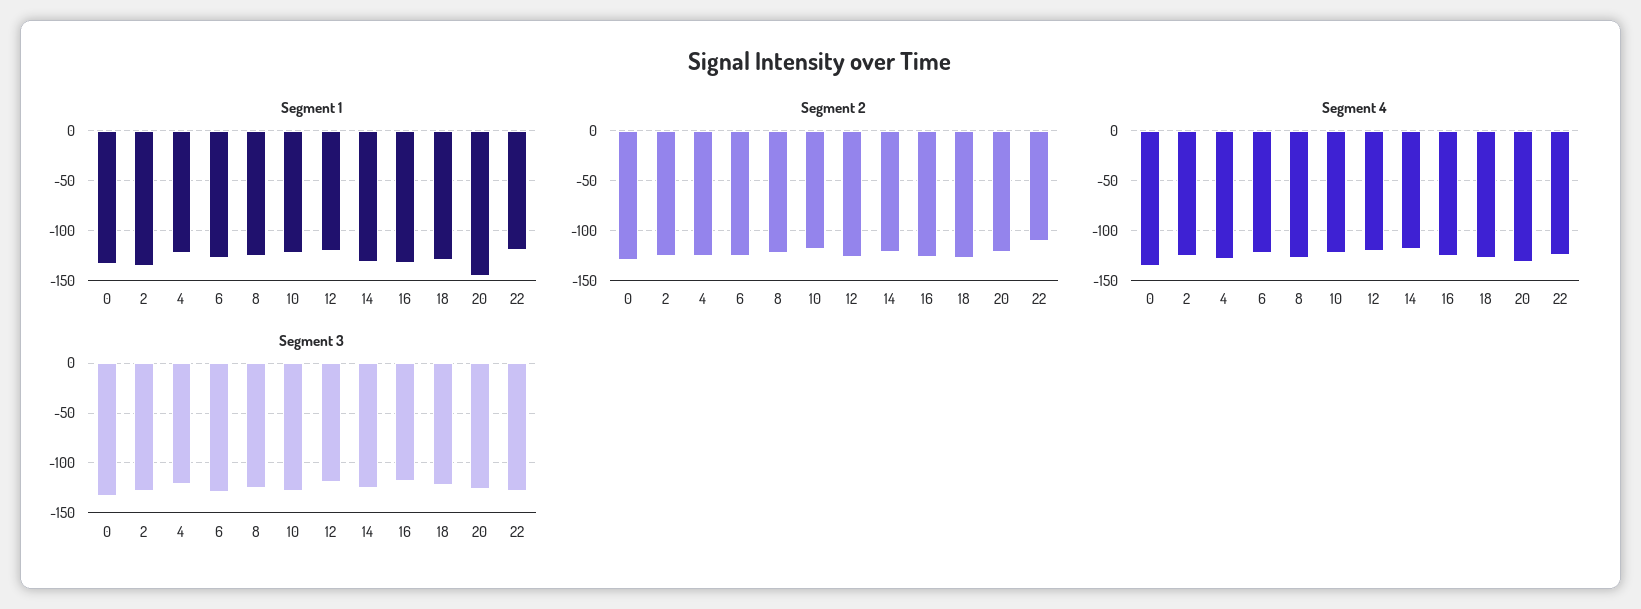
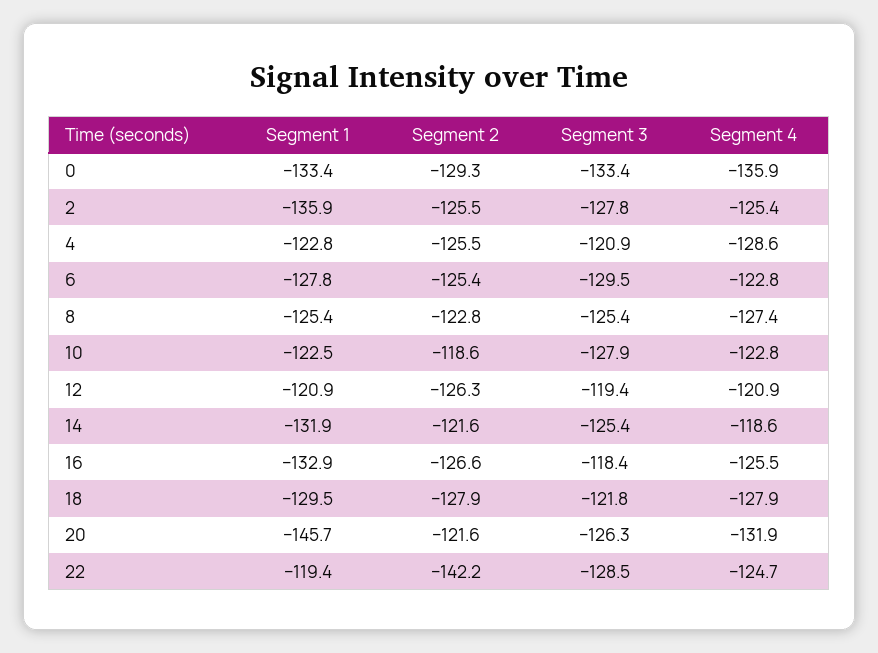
  {
    "Segment 1": {
      "0": -133.4,
      "2": -135.9,
      "4": -122.8,
      "6": -127.8,
      "8": -125.4,
      "10": -122.5,
      "12": -120.9,
      "14": -131.9,
      "16": -132.9,
      "18": -129.5,
      "20": -145.7,
      "22": -119.4
    },
    "Segment 2": {
      "0": -129.3,
      "2": -125.5,
      "4": -125.5,
      "6": -125.4,
      "8": -122.8,
      "10": -118.6,
      "12": -126.3,
      "14": -121.6,
      "16": -126.6,
      "18": -127.9,
      "20": -121.6,
-     "22": -110
+     "22": -142.2
    },
    "Segment 4": {
      "0": -135.9,
      "2": -125.4,
      "4": -128.6,
      "6": -122.8,
      "8": -127.4,
      "10": -122.8,
      "12": -120.9,
      "14": -118.6,
      "16": -125.5,
      "18": -127.9,
      "20": -131.9,
      "22": -124.7
    },
    "Segment 3": {
      "0": -133.4,
      "2": -127.8,
      "4": -120.9,
      "6": -129.5,
      "8": -125.4,
      "10": -127.9,
      "12": -119.4,
      "14": -125.4,
      "16": -118.4,
      "18": -121.8,
      "20": -126.3,
      "22": -128.5
    }
  }

